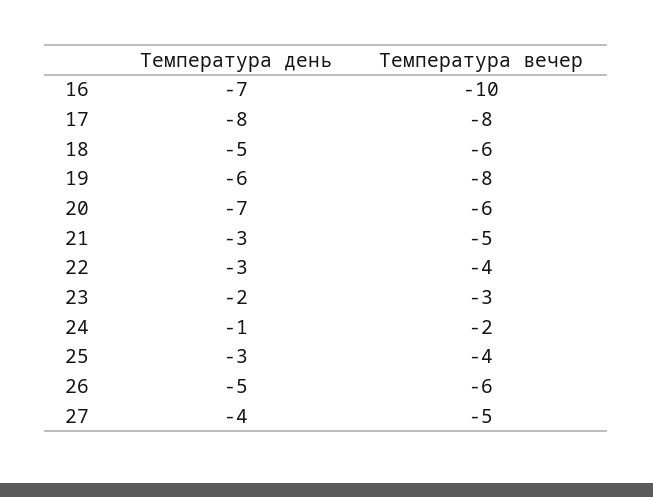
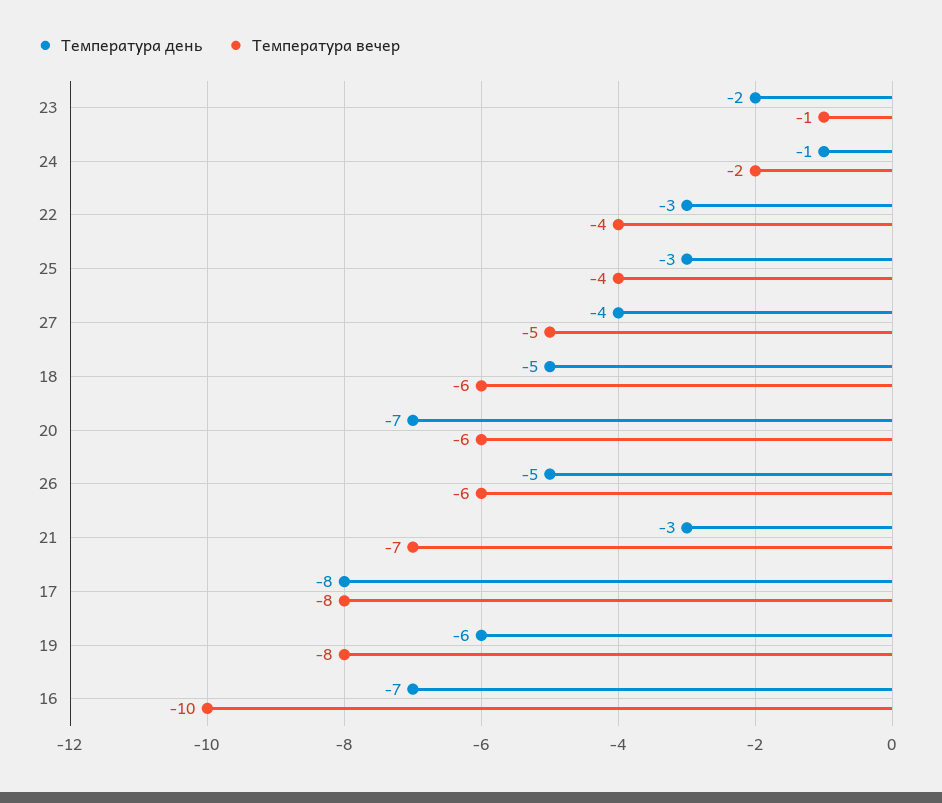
  {
    "Температура день": {
      "16": -7,
      "17": -8,
      "18": -5,
      "19": -6,
      "20": -7,
      "21": -3,
      "22": -3,
      "23": -2,
      "24": -1,
      "25": -3,
      "26": -5,
      "27": -4
    },
    "Температура вечер": {
      "16": -10,
      "17": -8,
      "18": -6,
      "19": -8,
      "20": -6,
-     "21": -5,
+     "21": -7,
      "22": -4,
-     "23": -3,
+     "23": -1,
      "24": -2,
      "25": -4,
      "26": -6,
      "27": -5
    }
  }

